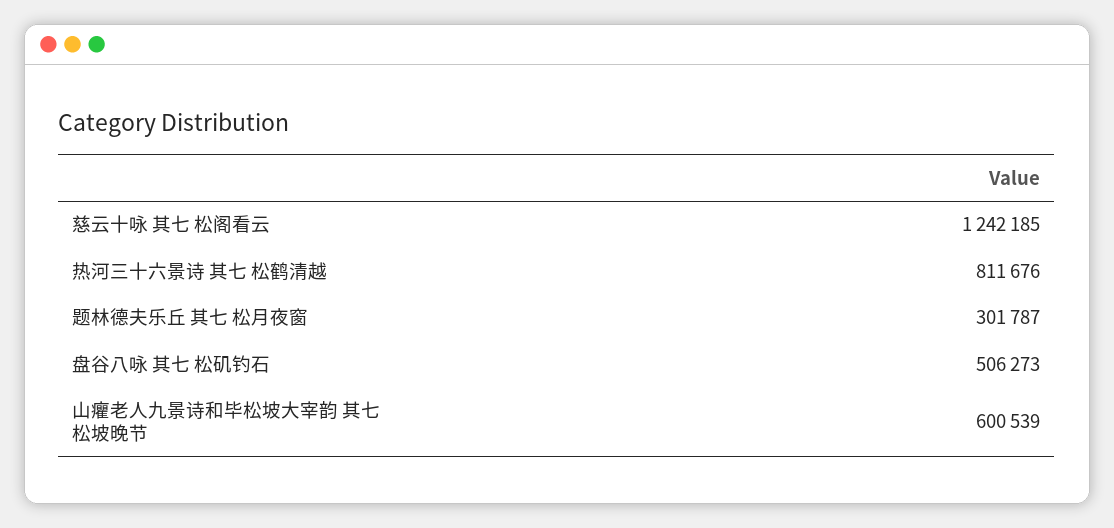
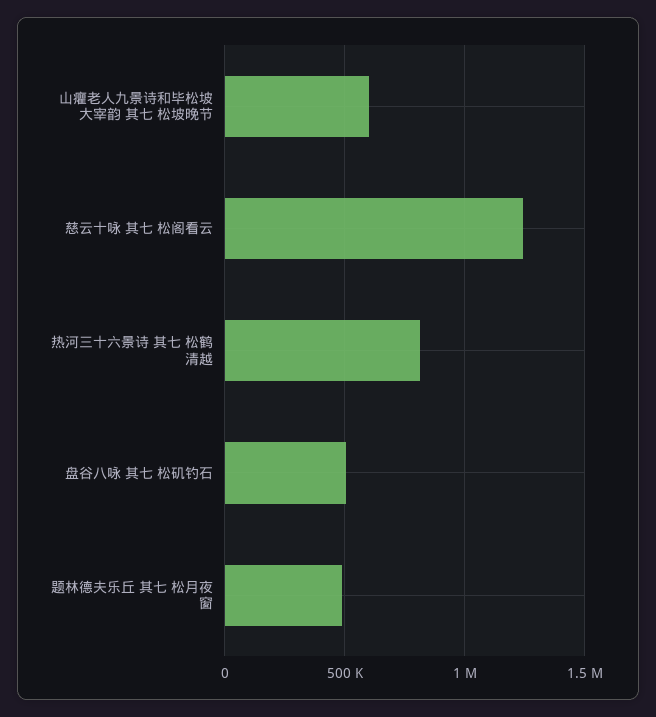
  {
    "慈云十咏 其七 松阁看云": 1242185,
    "热河三十六景诗 其七 松鹤清越": 811676,
-   "题林德夫乐丘 其七 松月夜窗": 301787,
+   "题林德夫乐丘 其七 松月夜窗": 500000,
    "盘谷八咏 其七 松矶钓石": 506273,
    "山癯老人九景诗和毕松坡大宰韵 其七 松坡晚节": 600539
  }

